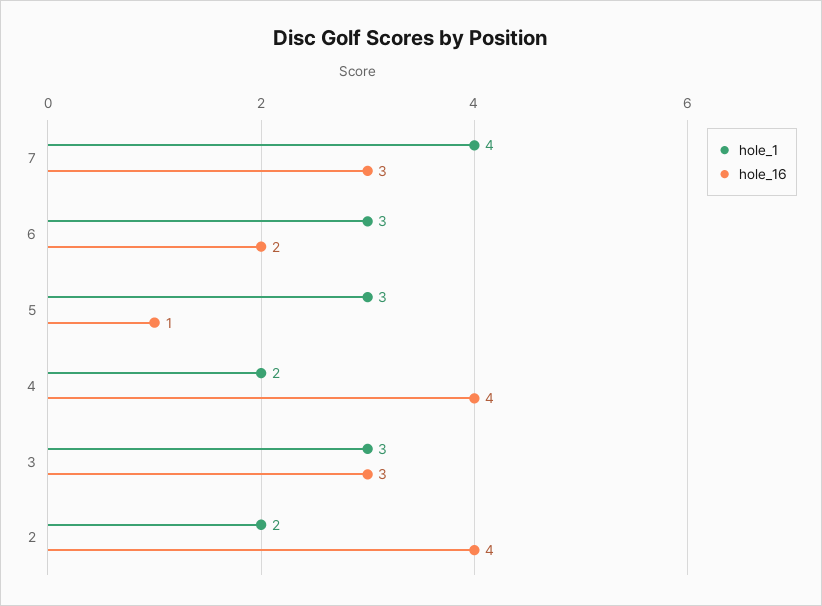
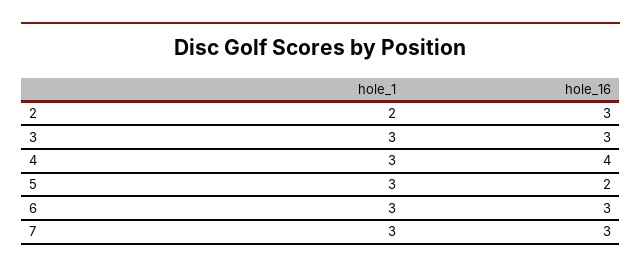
  {
    "hole_1": {
-     "7": 4,
+     "7": 3,
      "6": 3,
      "5": 3,
-     "4": 2,
+     "4": 3,
      "3": 3,
      "2": 2
    },
    "hole_16": {
      "7": 3,
-     "6": 2,
+     "6": 3,
-     "5": 1,
+     "5": 2,
      "4": 4,
      "3": 3,
-     "2": 4
+     "2": 3
    }
  }

